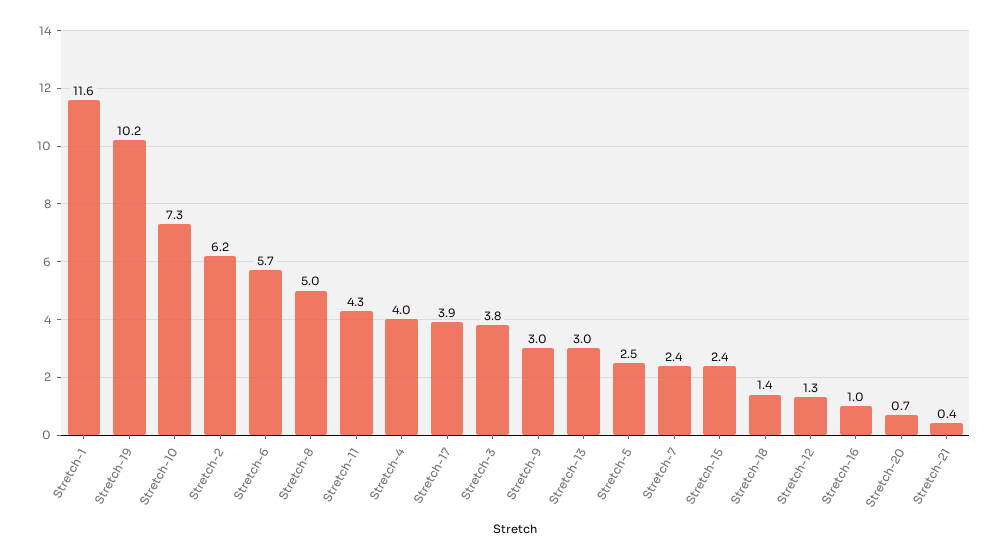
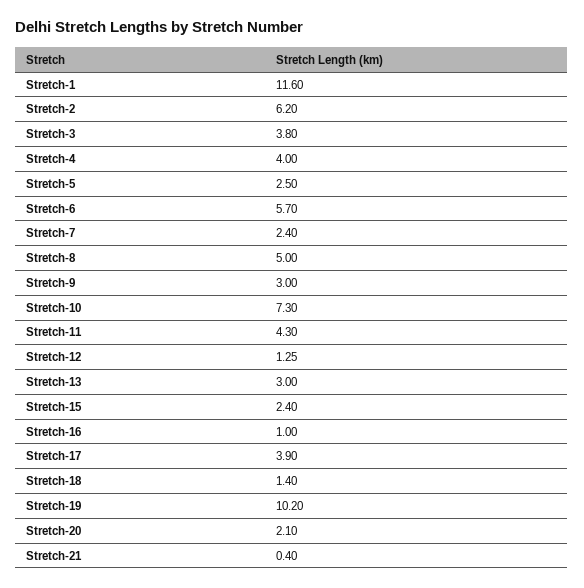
  {
    "Stretch-1": 11.6,
    "Stretch-19": 10.2,
    "Stretch-10": 7.3,
    "Stretch-2": 6.2,
    "Stretch-6": 5.7,
    "Stretch-8": 5,
    "Stretch-11": 4.3,
    "Stretch-4": 4,
    "Stretch-17": 3.9,
    "Stretch-3": 3.8,
    "Stretch-9": 3,
    "Stretch-13": 3,
    "Stretch-5": 2.5,
    "Stretch-7": 2.4,
    "Stretch-15": 2.4,
    "Stretch-18": 1.4,
    "Stretch-12": 1.25,
    "Stretch-16": 1,
-   "Stretch-20": 0.7,
+   "Stretch-20": 2.1,
    "Stretch-21": 0.4
  }

